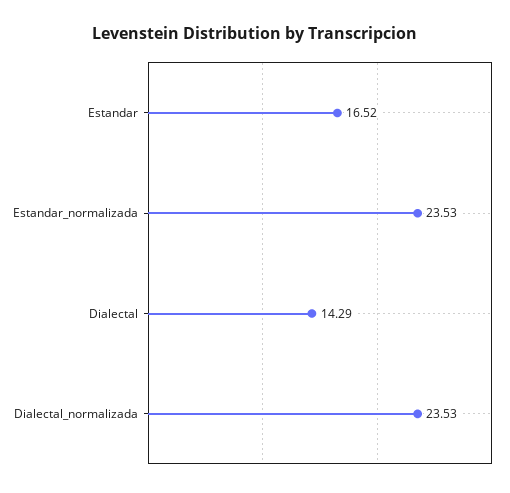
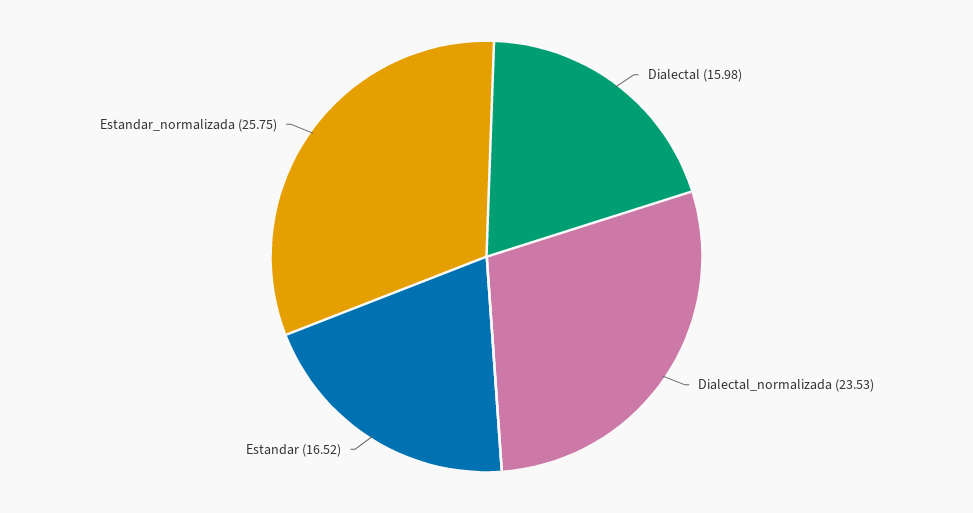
  {
    "Estandar": 16.52,
-   "Estandar_normalizada": 23.53,
+   "Estandar_normalizada": 25.75,
-   "Dialectal": 14.29,
+   "Dialectal": 15.98,
    "Dialectal_normalizada": 23.53
  }

